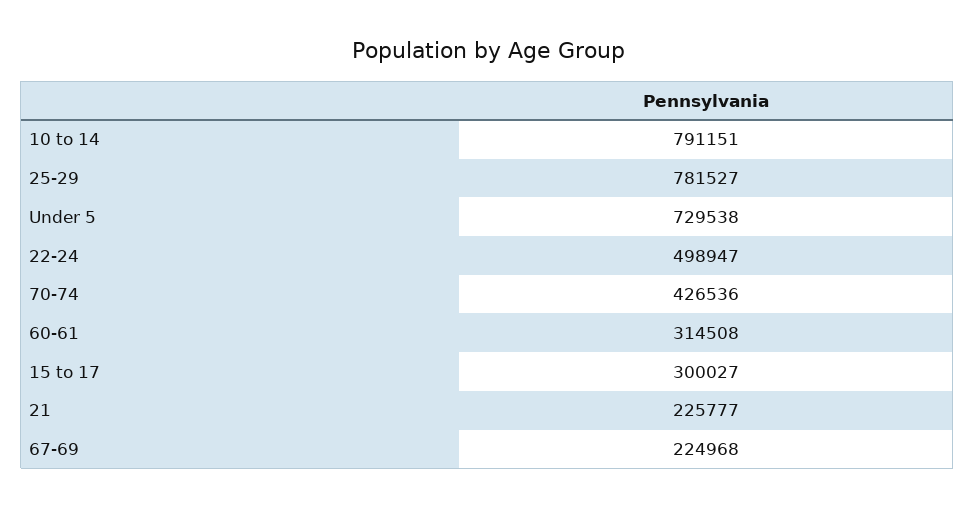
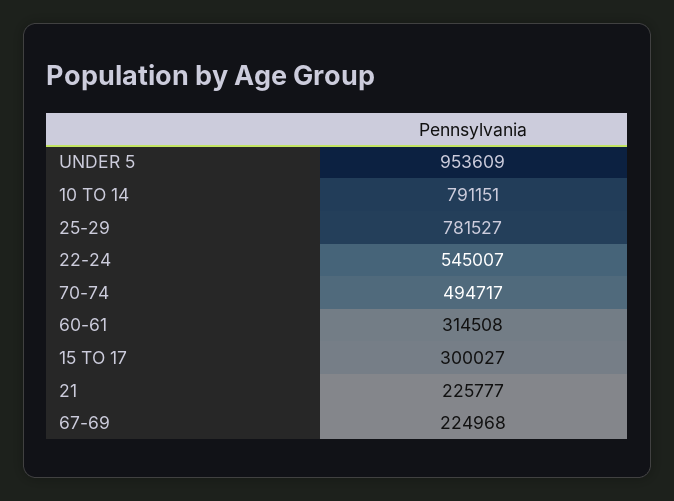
  {
    "10 to 14": 791151,
    "25-29": 781527,
-   "Under 5": 729538,
+   "Under 5": 953609,
-   "22-24": 498947,
+   "22-24": 545007,
-   "70-74": 426536,
+   "70-74": 494717,
    "60-61": 314508,
    "15 to 17": 300027,
    "21": 225777,
    "67-69": 224968
  }

